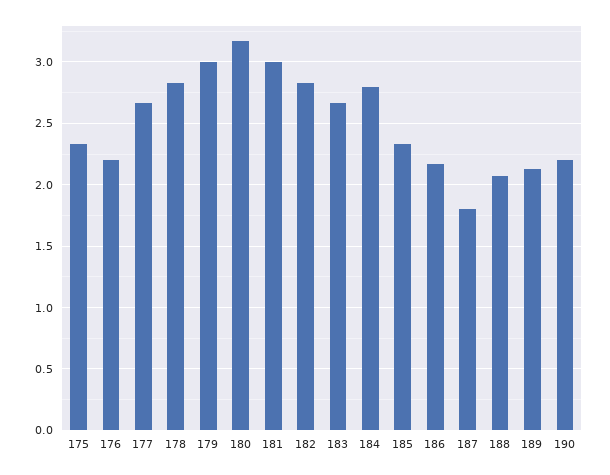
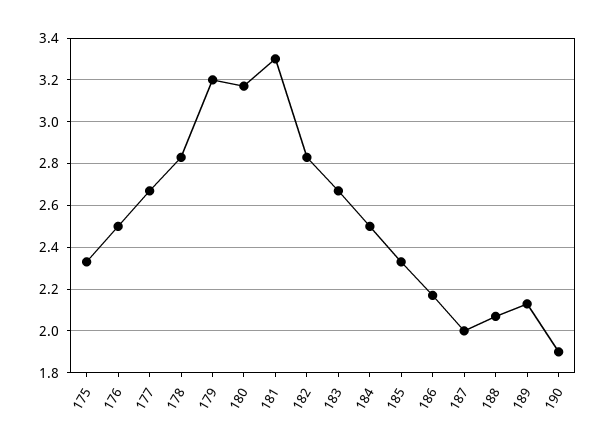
  {
    "175": 2.35,
-   "176": 2.2,
+   "176": 2.5,
    "177": 2.65,
    "178": 2.85,
-   "179": 3,
+   "179": 3.2,
    "180": 3.15,
-   "181": 3,
+   "181": 3.3,
    "182": 2.85,
    "183": 2.65,
-   "184": 2.8,
+   "184": 2.5,
    "185": 2.35,
    "186": 2.15,
-   "187": 1.8,
+   "187": 2,
    "188": 2.05,
    "189": 2.15,
-   "190": 2.2
+   "190": 1.9
  }

